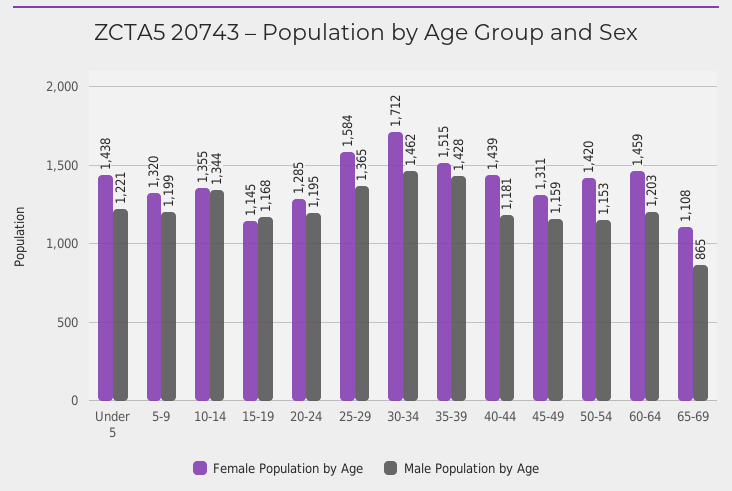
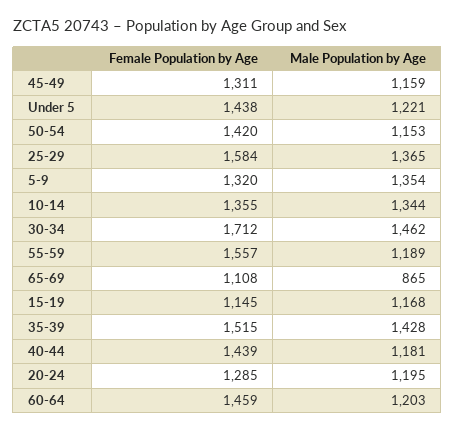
  {
    "Female Population by Age": {
      "Under 5": 1438,
      "5-9": 1320,
      "10-14": 1355,
      "15-19": 1145,
      "20-24": 1285,
      "25-29": 1584,
      "30-34": 1712,
      "35-39": 1515,
      "40-44": 1439,
      "45-49": 1311,
      "50-54": 1420,
      "60-64": 1459,
-     "65-69": 1108
+     "65-69": 1108,
+     "55-59": 1557
    },
    "Male Population by Age": {
      "Under 5": 1221,
-     "5-9": 1199,
+     "5-9": 1354,
      "10-14": 1344,
      "15-19": 1168,
      "20-24": 1195,
      "25-29": 1365,
      "30-34": 1462,
      "35-39": 1428,
      "40-44": 1181,
      "45-49": 1159,
      "50-54": 1153,
      "60-64": 1203,
-     "65-69": 865
+     "65-69": 865,
+     "55-59": 1189
    }
  }

